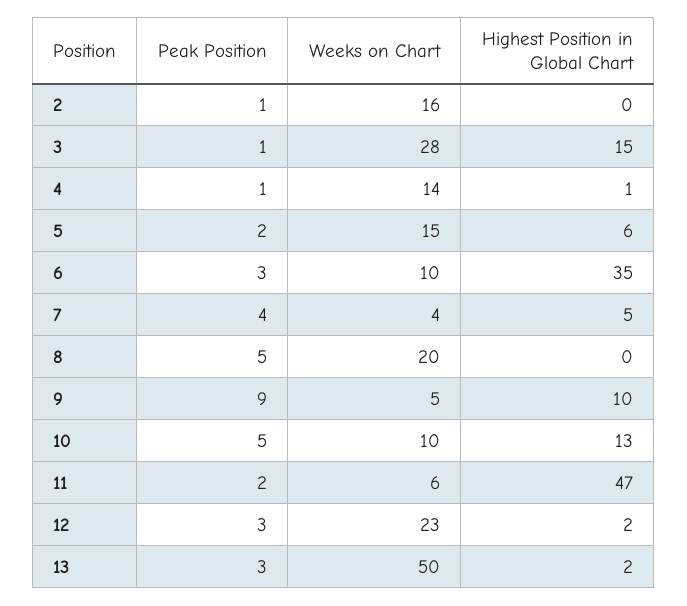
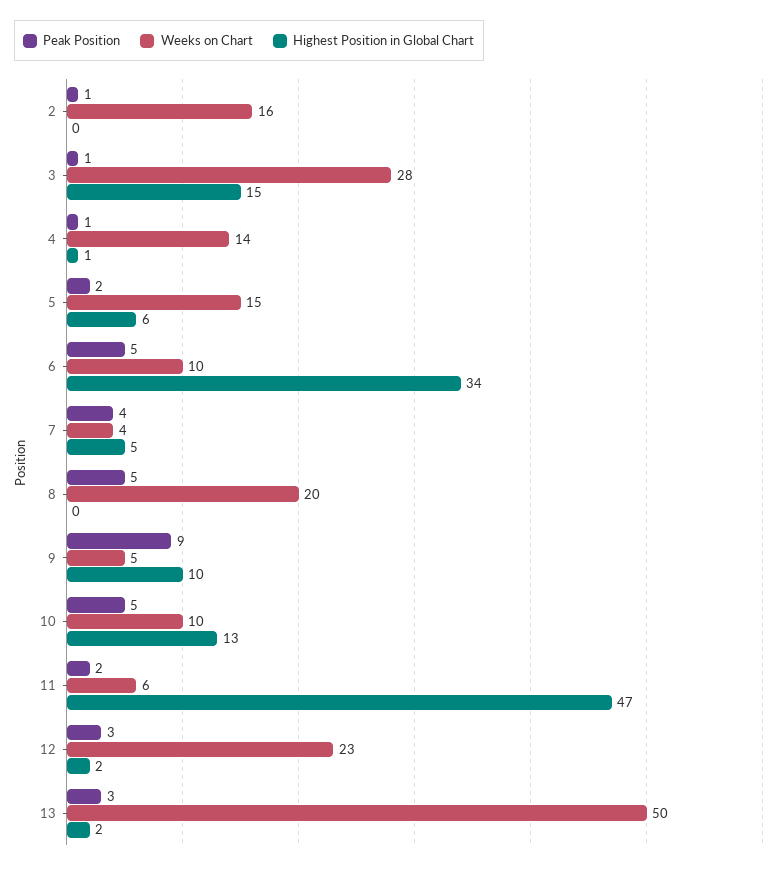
  {
    "Peak Position": {
      "2": 1,
      "3": 1,
      "4": 1,
      "5": 2,
-     "6": 3,
+     "6": 5,
      "7": 4,
      "8": 5,
      "9": 9,
      "10": 5,
      "11": 2,
      "12": 3,
      "13": 3
    },
    "Weeks on Chart": {
      "2": 16,
      "3": 28,
      "4": 14,
      "5": 15,
      "6": 10,
      "7": 4,
      "8": 20,
      "9": 5,
      "10": 10,
      "11": 6,
      "12": 23,
      "13": 50
    },
    "Highest Position in Global Chart": {
      "2": 0,
      "3": 15,
      "4": 1,
      "5": 6,
-     "6": 35,
+     "6": 34,
      "7": 5,
      "8": 0,
      "9": 10,
      "10": 13,
      "11": 47,
      "12": 2,
      "13": 2
    }
  }

